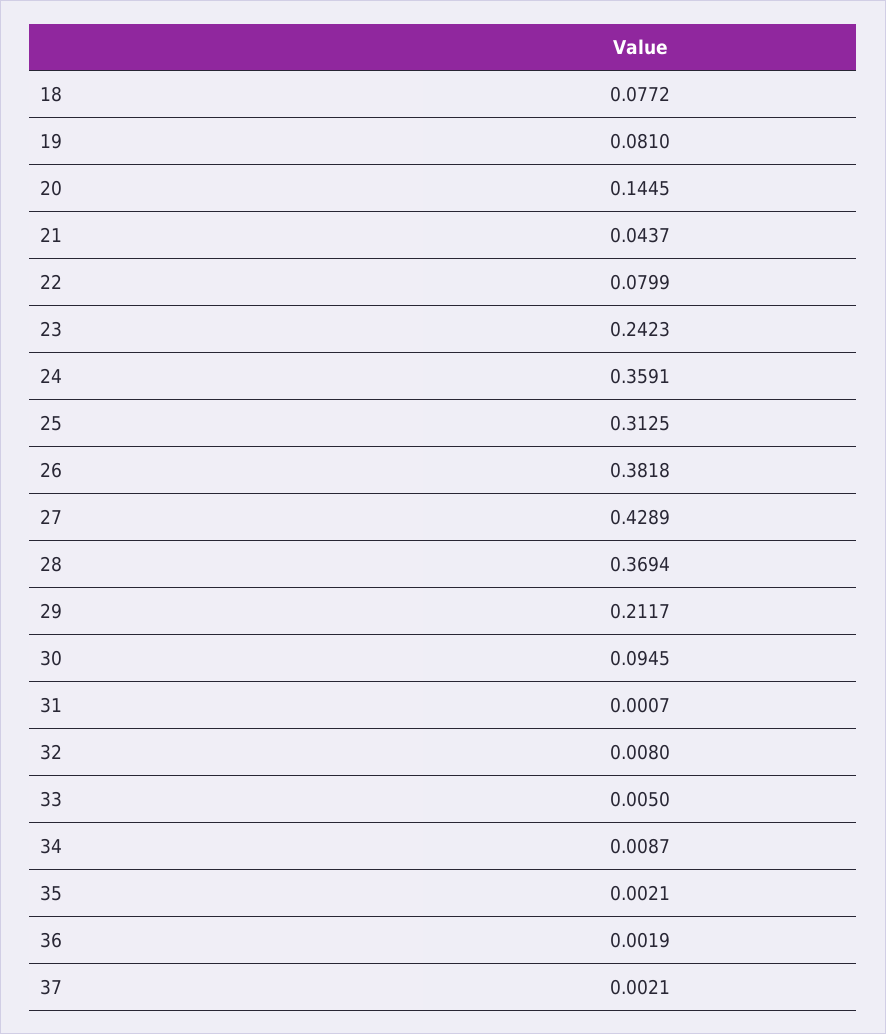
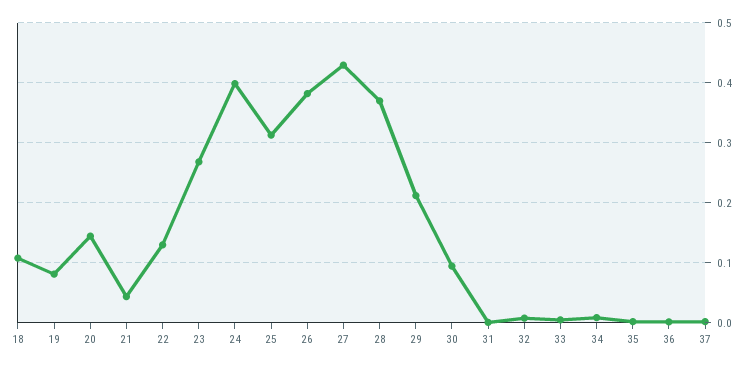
  {
-   "18": 0.0772,
+   "18": 0.11,
    "19": 0.081,
    "20": 0.1445,
    "21": 0.0437,
-   "22": 0.0799,
+   "22": 0.13,
-   "23": 0.2423,
+   "23": 0.27,
-   "24": 0.3591,
+   "24": 0.4,
    "25": 0.3125,
    "26": 0.3818,
    "27": 0.4289,
    "28": 0.3694,
    "29": 0.2117,
    "30": 0.0945,
    "31": 0.0007,
    "32": 0.008,
    "33": 0.005,
    "34": 0.0087,
    "35": 0.0021,
    "36": 0.0019,
    "37": 0.0021
  }

